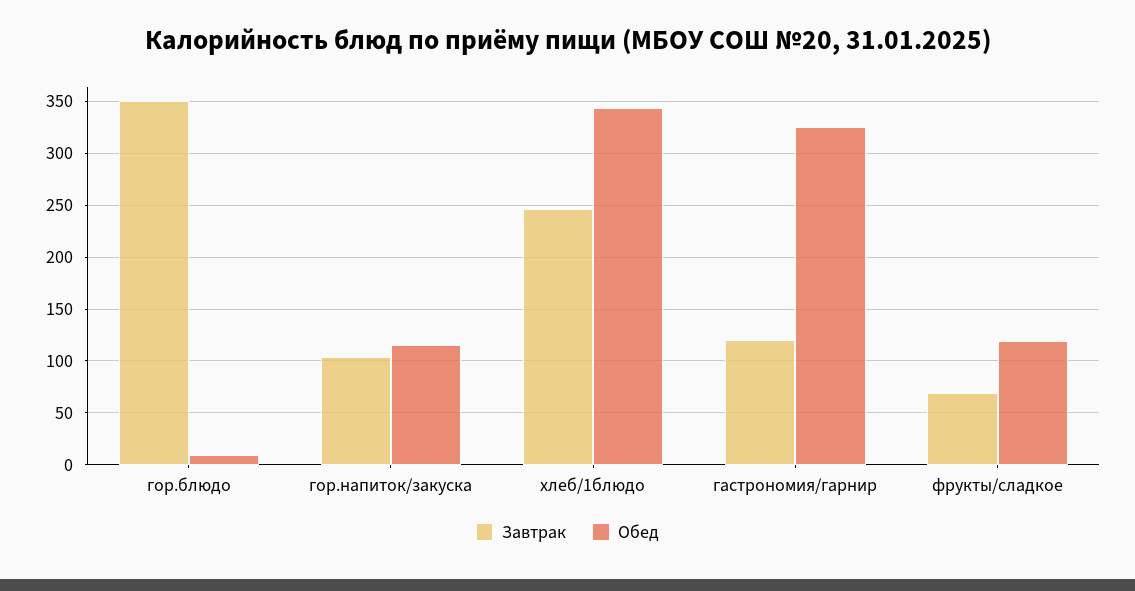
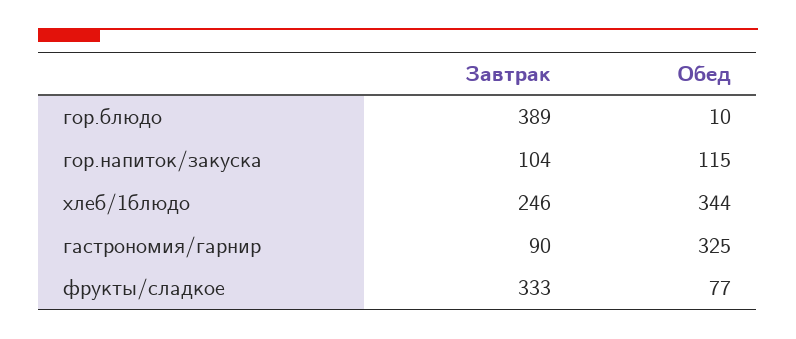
  {
    "Завтрак": {
-     "гор.блюдо": 350,
+     "гор.блюдо": 389,
      "гор.напиток/закуска": 104,
      "хлеб/1блюдо": 246,
-     "гастрономия/гарнир": 120,
+     "гастрономия/гарнир": 90,
-     "фрукты/сладкое": 70
+     "фрукты/сладкое": 333
    },
    "Обед": {
      "гор.блюдо": 10,
      "гор.напиток/закуска": 115,
      "хлеб/1блюдо": 344,
      "гастрономия/гарнир": 325,
-     "фрукты/сладкое": 120
+     "фрукты/сладкое": 77
    }
  }

